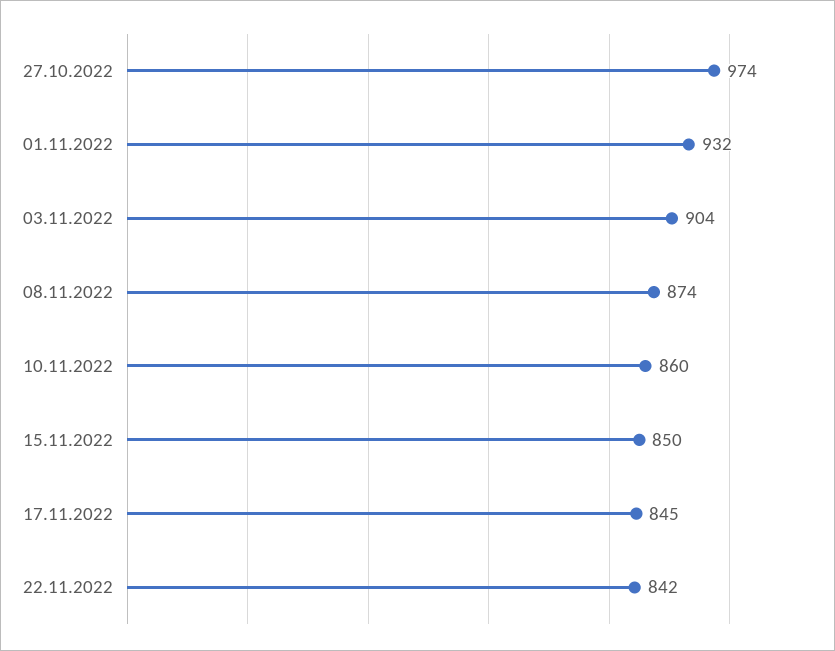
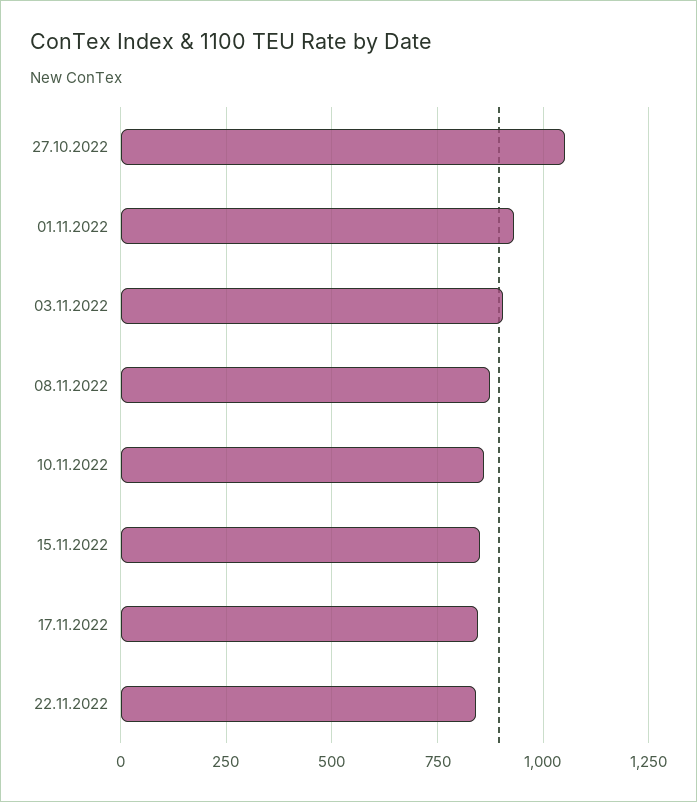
  {
-   "27.10.2022": 974,
+   "27.10.2022": 1050,
    "01.11.2022": 932,
    "03.11.2022": 904,
    "08.11.2022": 874,
    "10.11.2022": 860,
    "15.11.2022": 850,
    "17.11.2022": 845,
    "22.11.2022": 842
  }

